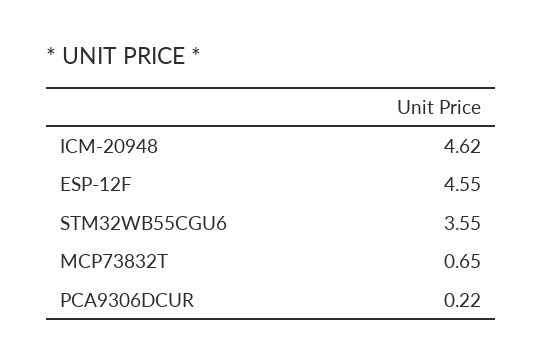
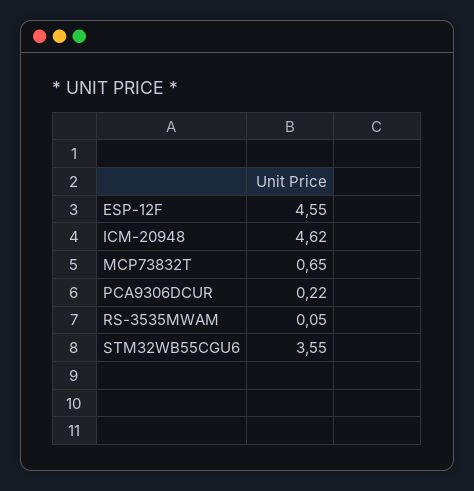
  {
    "ICM-20948": 4.62,
    "ESP-12F": 4.55,
    "STM32WB55CGU6": 3.55,
    "MCP73832T": 0.65,
-   "PCA9306DCUR": 0.22
+   "PCA9306DCUR": 0.22,
+   "RS-3535MWAM": 0.05
  }

